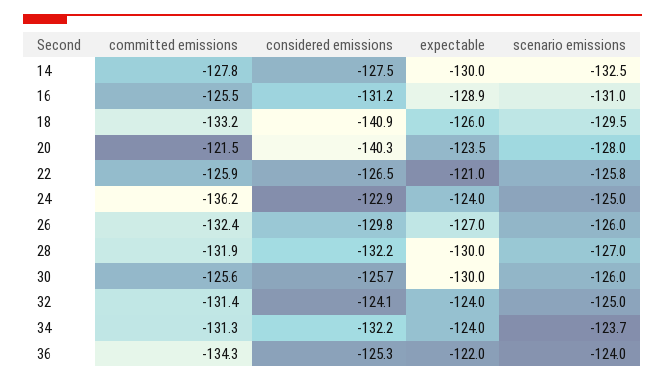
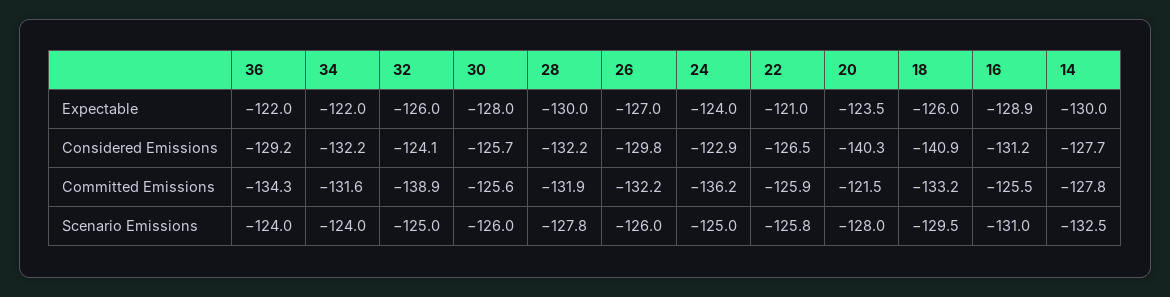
  {
    "committed emissions": {
      "14": -127.8,
      "16": -125.5,
      "18": -133.2,
      "20": -121.5,
      "22": -125.9,
      "24": -136.2,
-     "26": -132.4,
+     "26": -132.2,
      "28": -131.9,
      "30": -125.6,
-     "32": -131.4,
+     "32": -138.9,
-     "34": -131.3,
+     "34": -131.6,
      "36": -134.3
    },
    "considered emissions": {
-     "14": -127.5,
+     "14": -127.7,
      "16": -131.2,
      "18": -140.9,
      "20": -140.3,
      "22": -126.5,
      "24": -122.9,
      "26": -129.8,
      "28": -132.2,
      "30": -125.7,
      "32": -124.1,
      "34": -132.2,
-     "36": -125.3
+     "36": -129.2
    },
    "expectable": {
      "14": -130,
      "16": -128.9,
      "18": -126,
      "20": -123.5,
      "22": -121,
      "24": -124,
      "26": -127,
      "28": -130,
-     "30": -130,
+     "30": -128,
-     "32": -124,
+     "32": -126,
-     "34": -124,
+     "34": -122,
      "36": -122
    },
    "scenario emissions": {
      "14": -132.5,
      "16": -131,
      "18": -129.5,
      "20": -128,
      "22": -125.8,
      "24": -125,
      "26": -126,
-     "28": -127,
+     "28": -127.8,
      "30": -126,
      "32": -125,
-     "34": -123.7,
+     "34": -124,
      "36": -124
    }
  }

